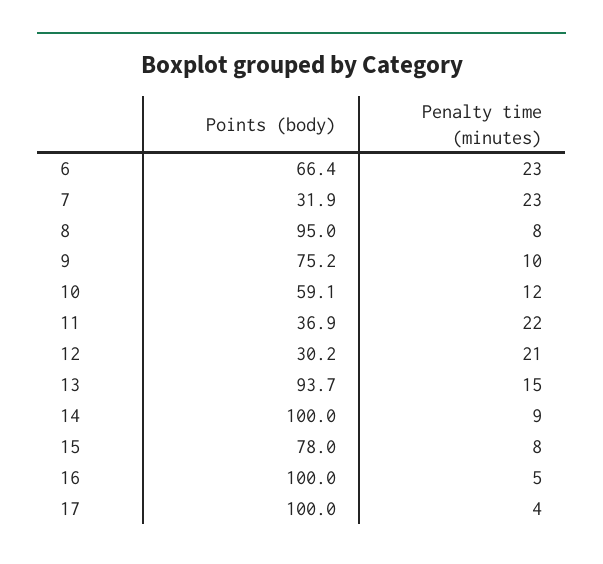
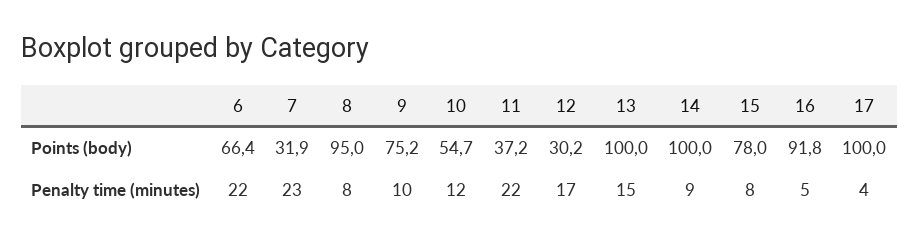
  {
    "Points (body)": {
      "6": 66.4,
      "7": 31.9,
      "8": 95,
      "9": 75.2,
-     "10": 59.1,
+     "10": 54.7,
-     "11": 36.9,
+     "11": 37.2,
      "12": 30.2,
-     "13": 93.7,
+     "13": 100,
      "14": 100,
      "15": 78,
-     "16": 100,
+     "16": 91.8,
      "17": 100
    },
    "Penalty time (minutes)": {
-     "6": 23,
+     "6": 22,
      "7": 23,
      "8": 8,
      "9": 10,
      "10": 12,
      "11": 22,
-     "12": 21,
+     "12": 17,
      "13": 15,
      "14": 9,
      "15": 8,
      "16": 5,
      "17": 4
    }
  }

